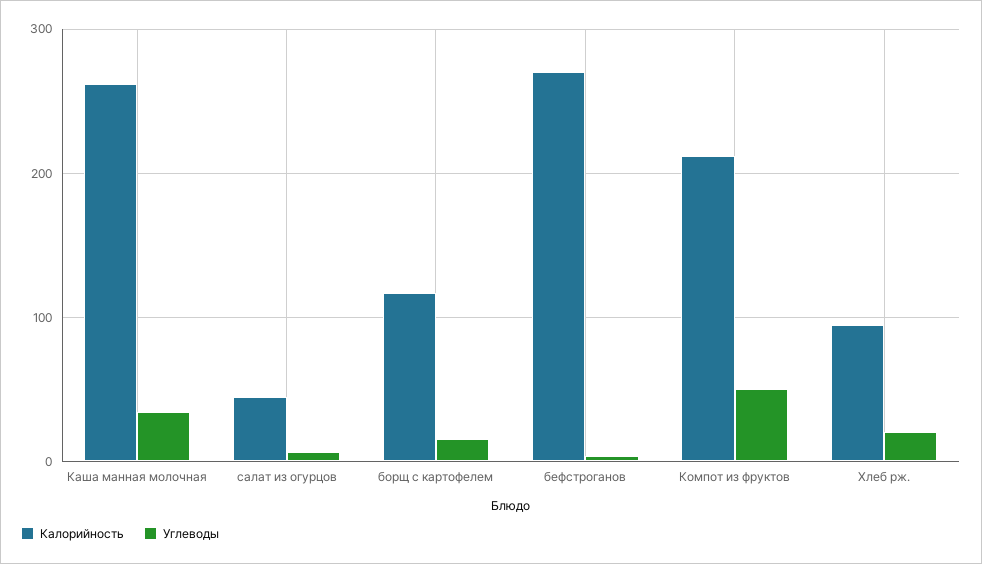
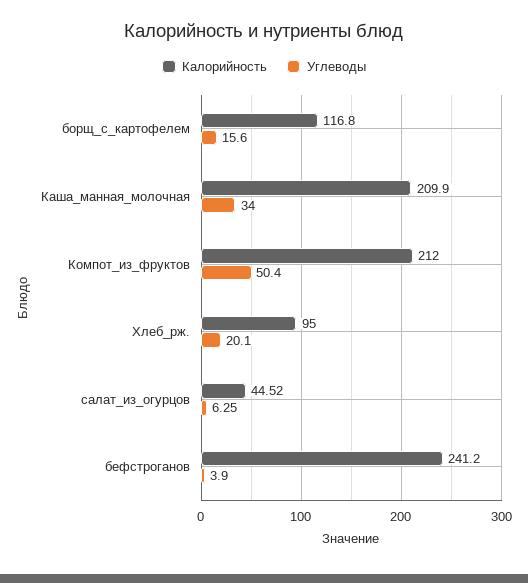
  {
    "Калорийность": {
-     "Каша манная молочная": 260,
+     "Каша манная молочная": 209.9,
      "салат из огурцов": 44.52,
      "борщ с картофелем": 116.8,
-     "бефстроганов": 270,
+     "бефстроганов": 241.2,
      "Компот из фруктов": 212,
      "Хлеб рж.": 95
    },
    "Углеводы": {
      "Каша манная молочная": 34,
      "салат из огурцов": 6.25,
      "борщ с картофелем": 15.6,
      "бефстроганов": 3.9,
      "Компот из фруктов": 50.4,
      "Хлеб рж.": 20.1
    }
  }

